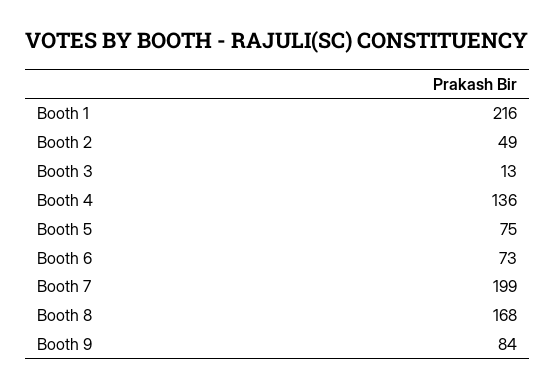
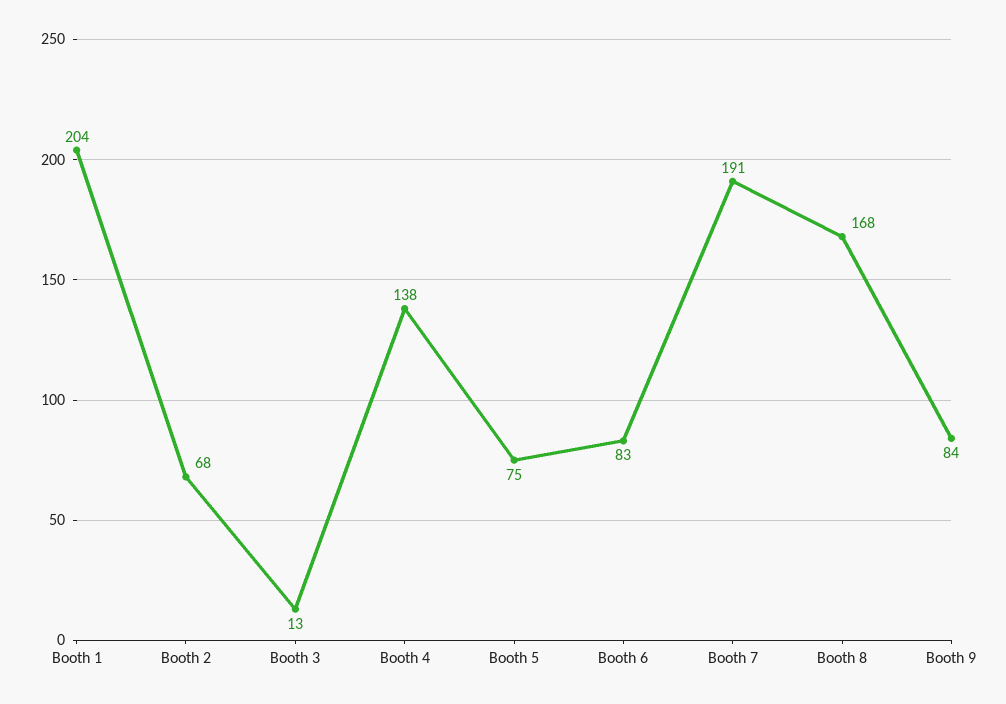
  {
-   "Booth 1": 216,
+   "Booth 1": 204,
-   "Booth 2": 49,
+   "Booth 2": 68,
    "Booth 3": 13,
-   "Booth 4": 136,
+   "Booth 4": 138,
    "Booth 5": 75,
-   "Booth 6": 73,
+   "Booth 6": 83,
-   "Booth 7": 199,
+   "Booth 7": 191,
    "Booth 8": 168,
    "Booth 9": 84
  }

